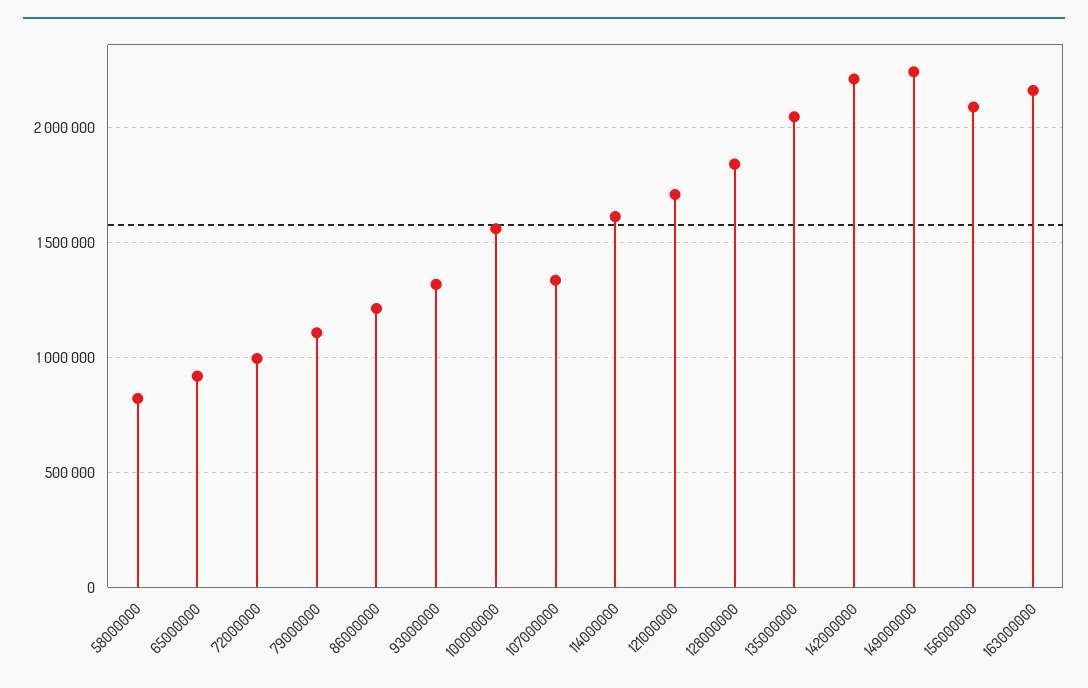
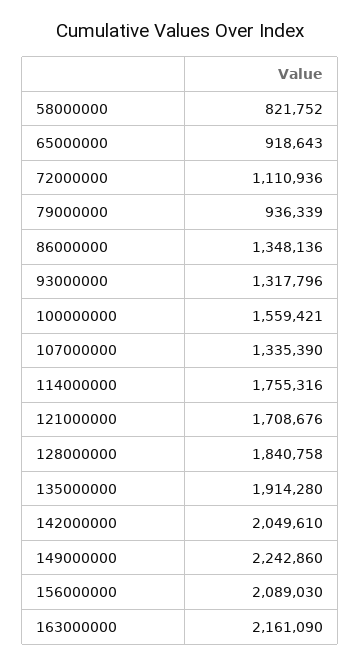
  {
    "58000000": 821752,
    "65000000": 918643,
-   "72000000": 1000000,
+   "72000000": 1110936,
-   "79000000": 1100000,
+   "79000000": 936339,
-   "86000000": 1200000,
+   "86000000": 1348136,
    "93000000": 1317796,
    "100000000": 1559421,
    "107000000": 1335390,
-   "114000000": 1600000,
+   "114000000": 1755316,
    "121000000": 1708676,
    "128000000": 1840758,
-   "135000000": 2050000,
+   "135000000": 1914280,
-   "142000000": 2200000,
+   "142000000": 2049610,
    "149000000": 2242860,
    "156000000": 2089030,
    "163000000": 2161090
  }

